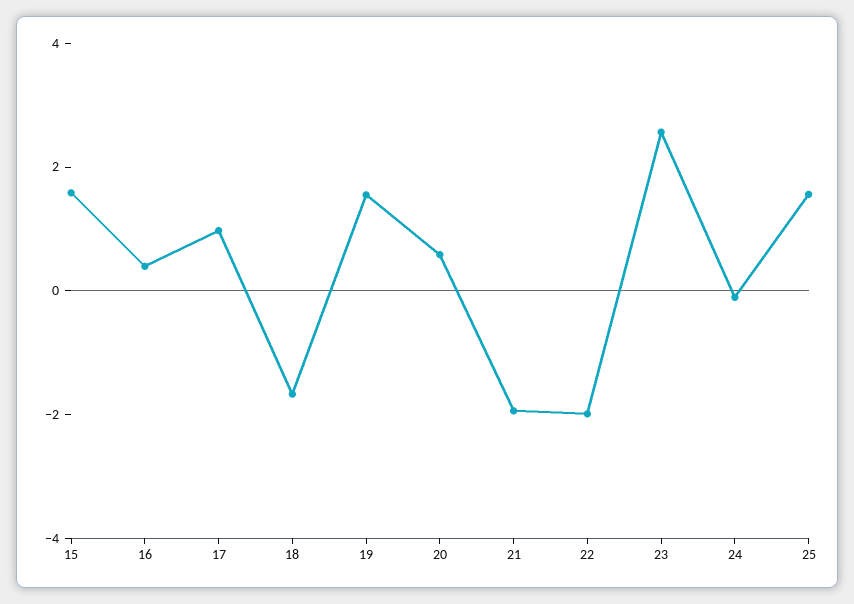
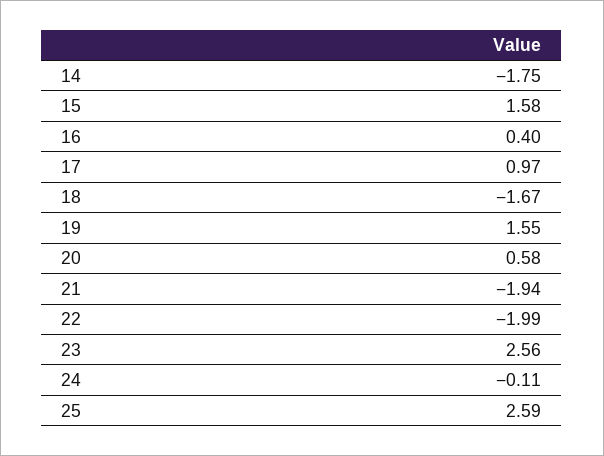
  {
    "15": 1.58,
    "16": 0.4,
    "17": 0.97,
    "18": -1.67,
    "19": 1.55,
    "20": 0.58,
    "21": -1.94,
    "22": -1.99,
    "23": 2.56,
    "24": -0.11,
-   "25": 1.5
+   "25": 2.59,
+   "14": -1.75
  }

